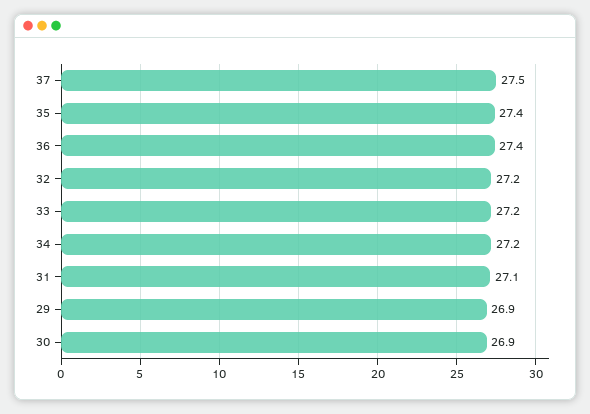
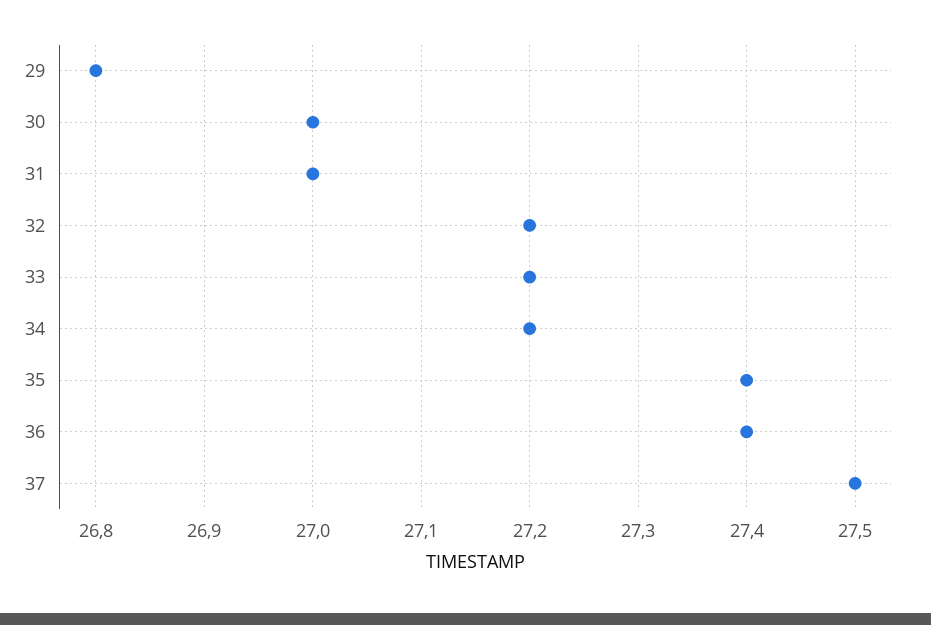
  {
    "37": 27.5,
    "35": 27.4,
    "36": 27.4,
    "32": 27.2,
    "33": 27.2,
    "34": 27.2,
-   "31": 27.1,
+   "31": 27,
-   "29": 26.9,
+   "29": 26.8,
-   "30": 26.9
+   "30": 27
  }

